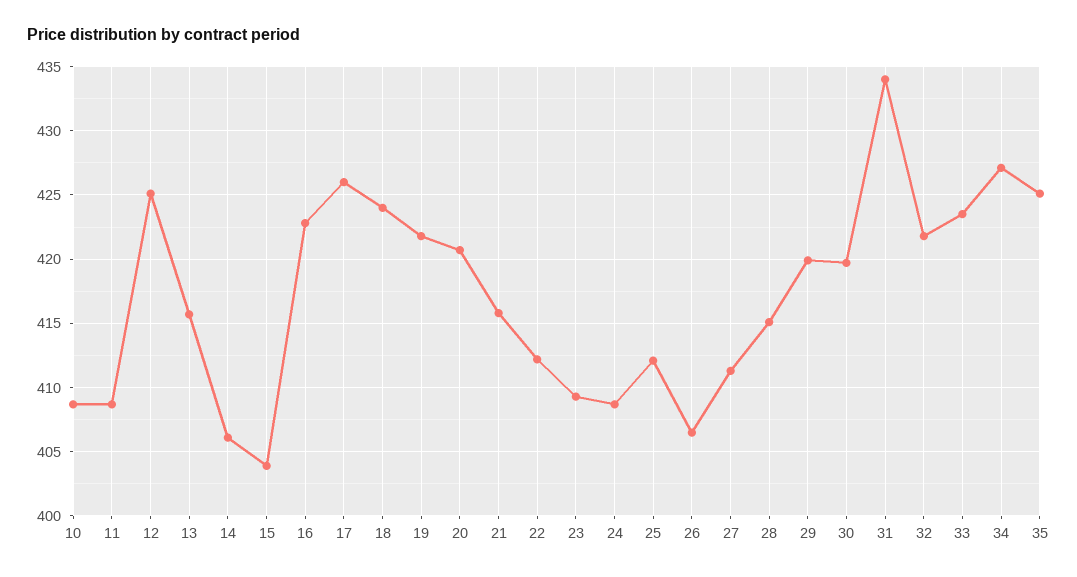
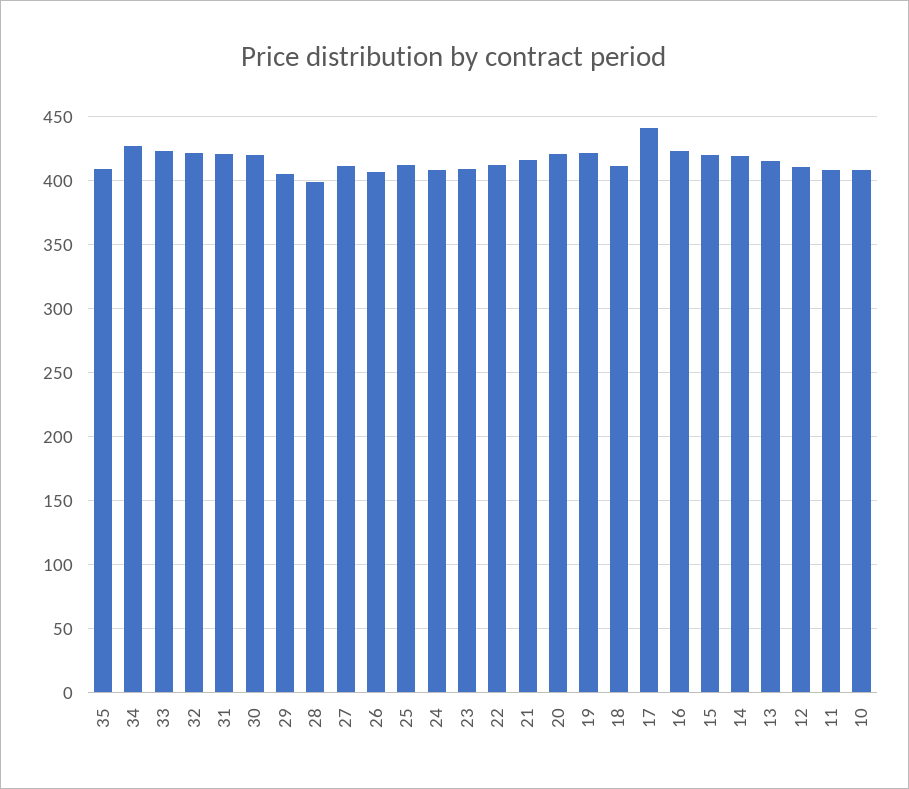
  {
    "10": 408.5,
    "11": 408.5,
-   "12": 425,
+   "12": 410,
    "13": 415.5,
-   "14": 406,
+   "14": 420,
-   "15": 404,
+   "15": 420,
    "16": 423,
-   "17": 426,
+   "17": 440,
-   "18": 424,
+   "18": 410,
    "19": 422,
    "20": 420.5,
    "21": 416,
    "22": 412,
    "23": 409.5,
    "24": 408.5,
    "25": 412,
    "26": 406.5,
    "27": 411.5,
-   "28": 415,
+   "28": 400,
-   "29": 420,
+   "29": 405,
    "30": 419.5,
-   "31": 434,
+   "31": 420,
    "32": 422,
    "33": 423.5,
    "34": 427,
-   "35": 425
+   "35": 410
  }

